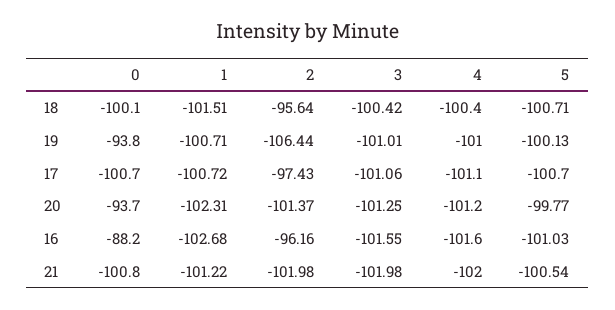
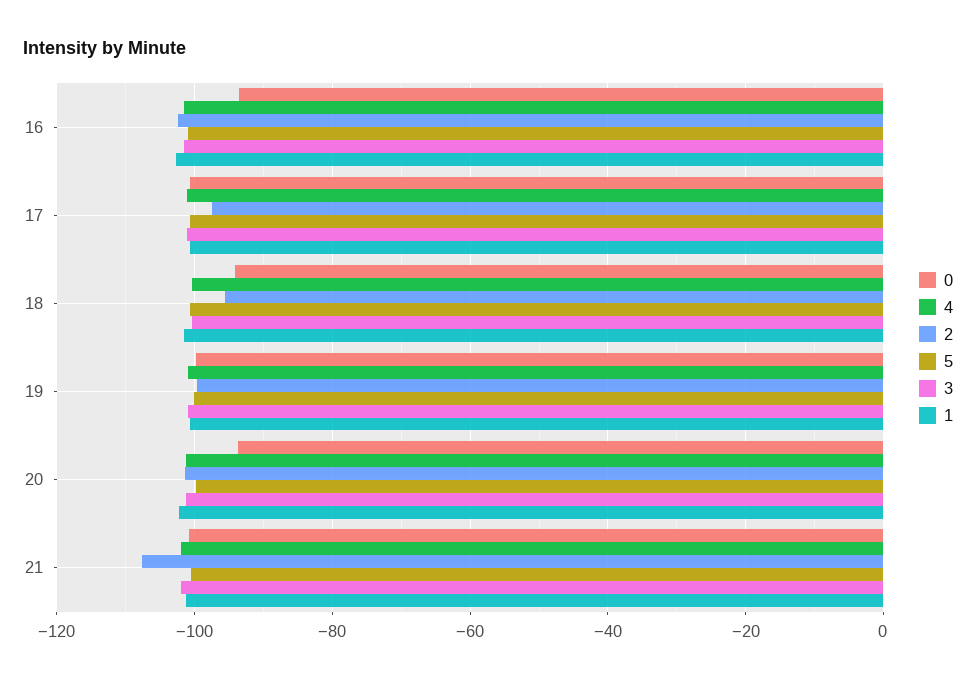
  {
    "0": {
-     "18": -100.1,
+     "18": -94,
-     "19": -93.8,
+     "19": -100,
      "17": -100.7,
      "20": -93.7,
-     "16": -88.2,
+     "16": -94,
      "21": -100.8
    },
    "1": {
      "18": -101.51,
      "19": -100.71,
      "17": -100.72,
      "20": -102.31,
      "16": -102.68,
      "21": -101.22
    },
    "2": {
      "18": -95.64,
-     "19": -106.44,
+     "19": -100,
      "17": -97.43,
      "20": -101.37,
-     "16": -96.16,
+     "16": -102,
-     "21": -101.98
+     "21": -108
    },
    "3": {
      "18": -100.42,
      "19": -101.01,
      "17": -101.06,
      "20": -101.25,
      "16": -101.55,
      "21": -101.98
    },
    "4": {
      "18": -100.4,
      "19": -101,
      "17": -101.1,
      "20": -101.2,
      "16": -101.6,
      "21": -102
    },
    "5": {
      "18": -100.71,
      "19": -100.13,
      "17": -100.7,
      "20": -99.77,
      "16": -101.03,
      "21": -100.54
    }
  }

